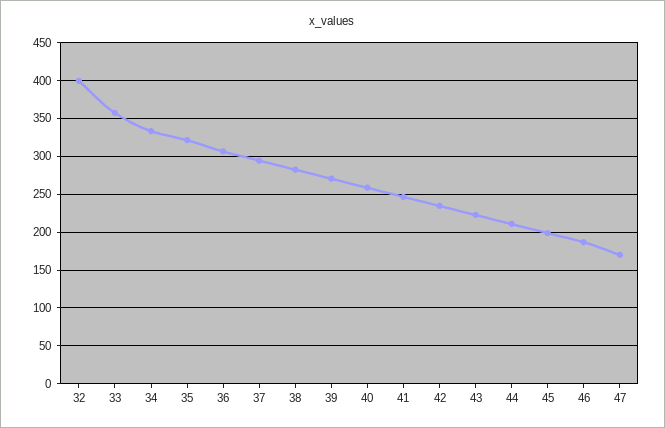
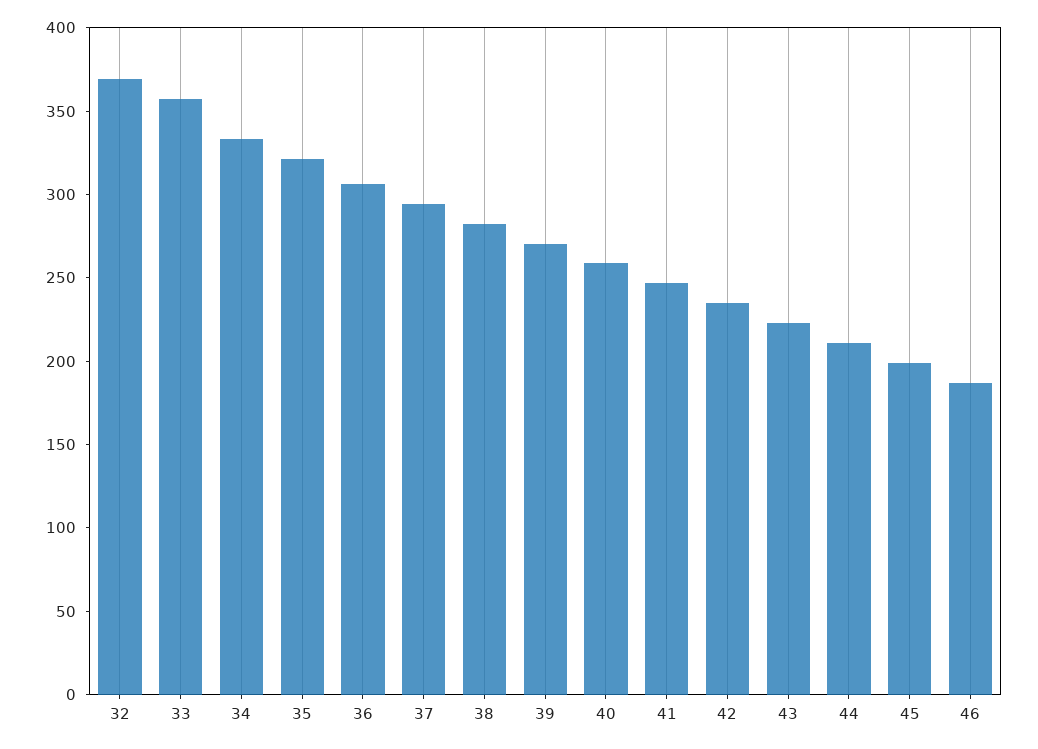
  {
-   "32": 400,
+   "32": 370,
    "33": 360,
    "34": 330,
    "35": 320,
    "36": 310,
    "37": 290,
    "38": 280,
    "39": 270,
    "40": 260,
    "41": 250,
    "42": 230,
    "43": 220,
    "44": 210,
    "45": 200,
-   "46": 190,
+   "46": 190
-   "47": 170
  }

